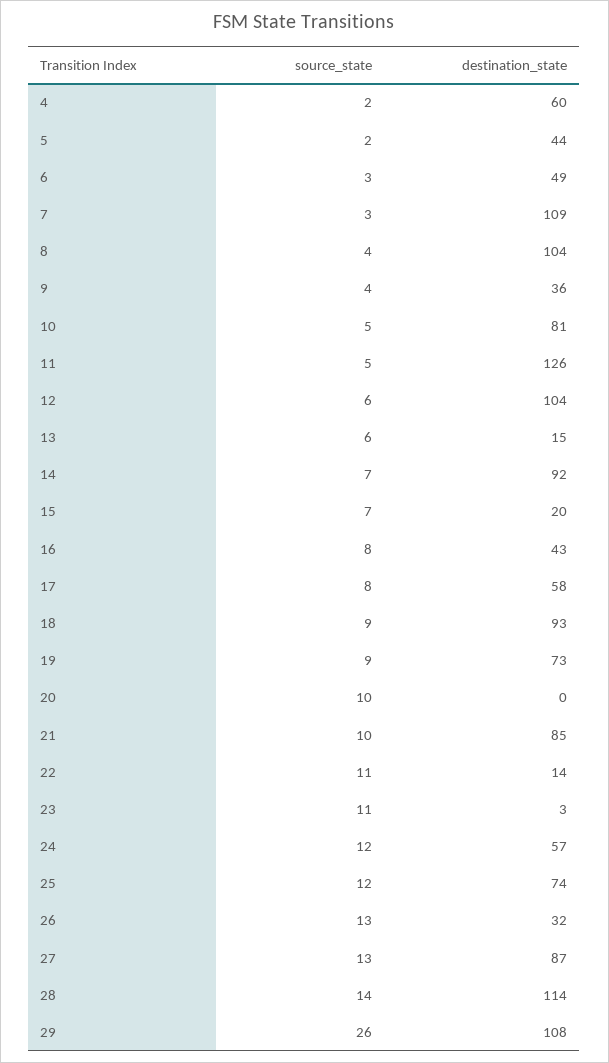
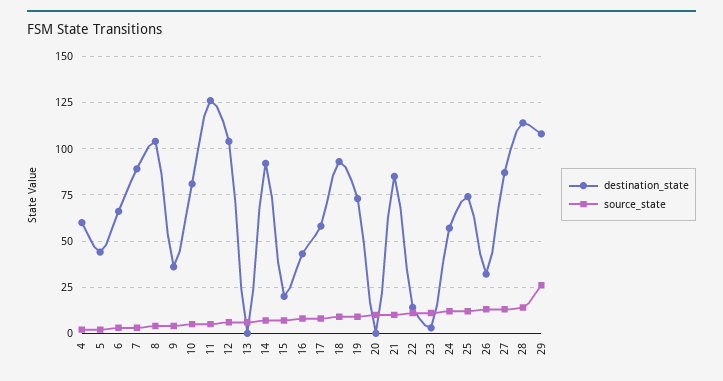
  {
    "source_state": {
      "4": 2,
      "5": 2,
      "6": 3,
      "7": 3,
      "8": 4,
      "9": 4,
      "10": 5,
      "11": 5,
      "12": 6,
      "13": 6,
      "14": 7,
      "15": 7,
      "16": 8,
      "17": 8,
      "18": 9,
      "19": 9,
      "20": 10,
      "21": 10,
      "22": 11,
      "23": 11,
      "24": 12,
      "25": 12,
      "26": 13,
      "27": 13,
      "28": 14,
      "29": 26
    },
    "destination_state": {
      "4": 60,
      "5": 44,
-     "6": 49,
+     "6": 65,
-     "7": 109,
+     "7": 90,
      "8": 104,
      "9": 36,
      "10": 81,
      "11": 126,
      "12": 104,
-     "13": 15,
+     "13": 0,
      "14": 92,
      "15": 20,
      "16": 43,
      "17": 58,
      "18": 93,
      "19": 73,
      "20": 0,
      "21": 85,
      "22": 14,
      "23": 3,
      "24": 57,
      "25": 74,
      "26": 32,
      "27": 87,
      "28": 114,
      "29": 108
    }
  }

